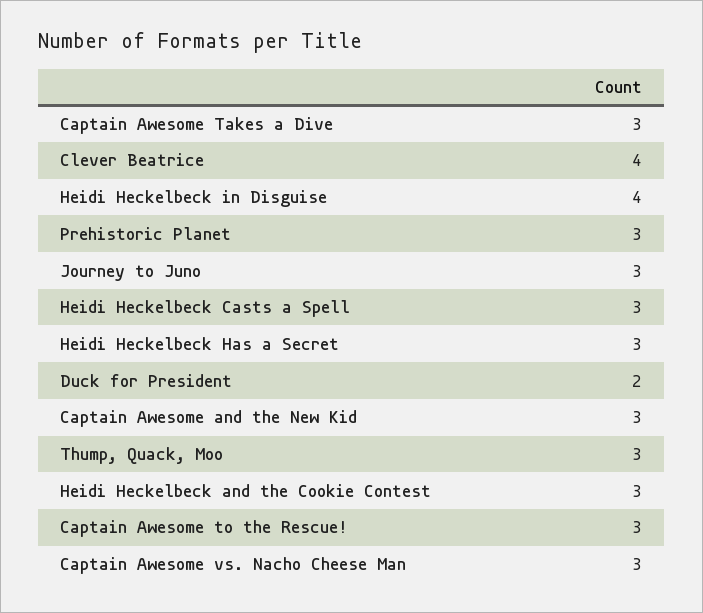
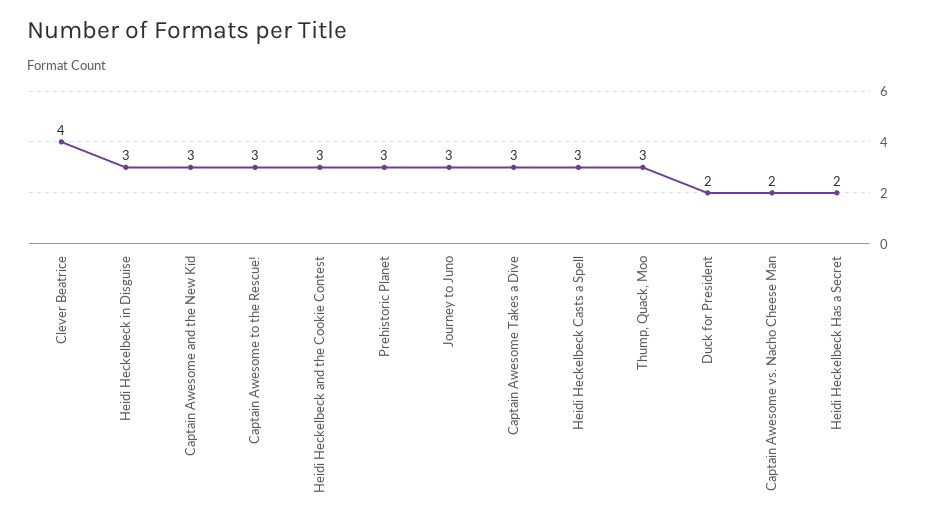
  {
    "Captain Awesome Takes a Dive": 3,
    "Clever Beatrice": 4,
-   "Heidi Heckelbeck in Disguise": 4,
+   "Heidi Heckelbeck in Disguise": 3,
    "Prehistoric Planet": 3,
    "Journey to Juno": 3,
    "Heidi Heckelbeck Casts a Spell": 3,
-   "Heidi Heckelbeck Has a Secret": 3,
+   "Heidi Heckelbeck Has a Secret": 2,
    "Duck for President": 2,
    "Captain Awesome and the New Kid": 3,
    "Thump, Quack, Moo": 3,
    "Heidi Heckelbeck and the Cookie Contest": 3,
    "Captain Awesome to the Rescue!": 3,
-   "Captain Awesome vs. Nacho Cheese Man": 3
+   "Captain Awesome vs. Nacho Cheese Man": 2
  }

